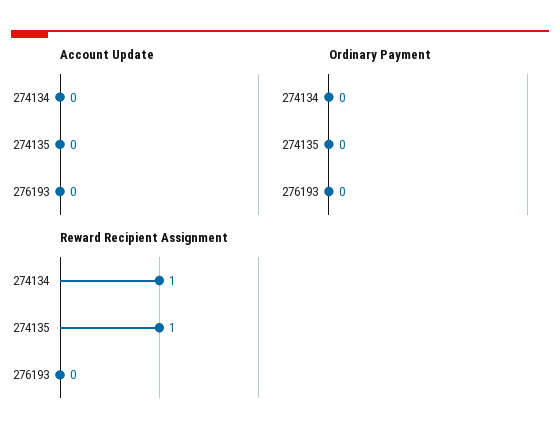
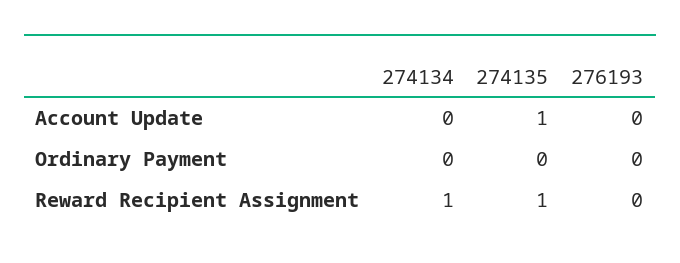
  {
    "Account Update": {
      "274134": 0,
-     "274135": 0,
+     "274135": 1,
      "276193": 0
    },
    "Ordinary Payment": {
      "274134": 0,
      "274135": 0,
      "276193": 0
    },
    "Reward Recipient Assignment": {
      "274134": 1,
      "274135": 1,
      "276193": 0
    }
  }

